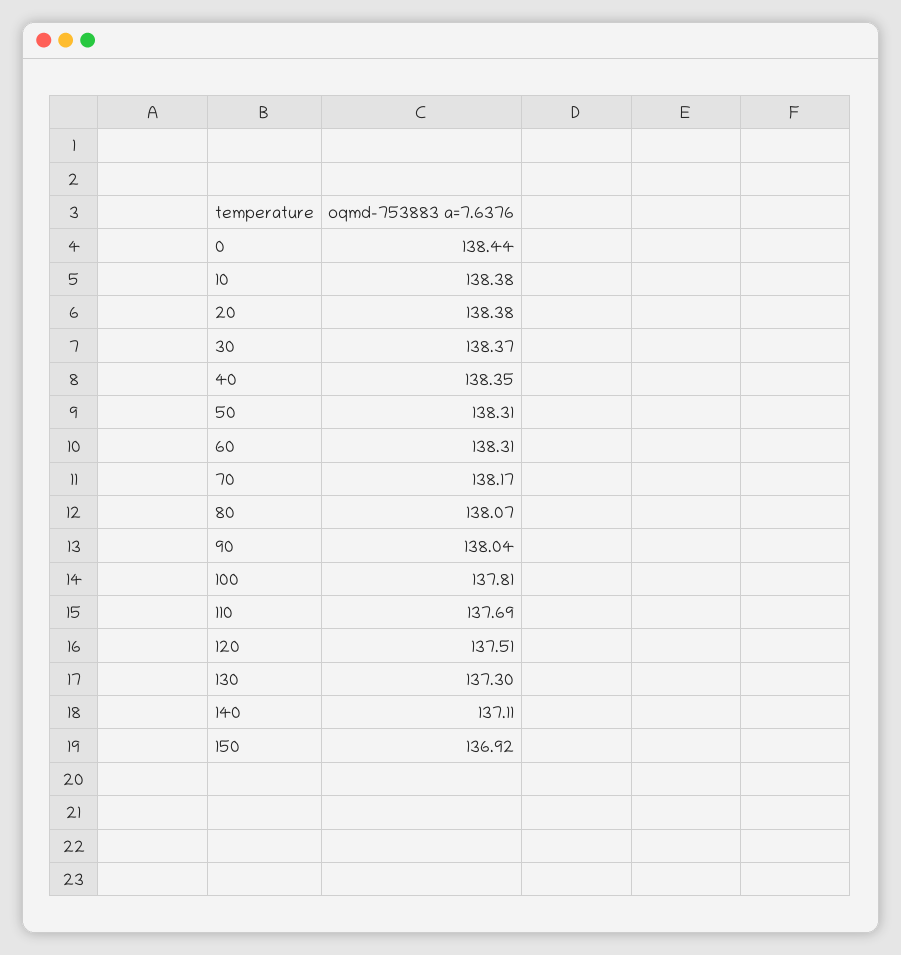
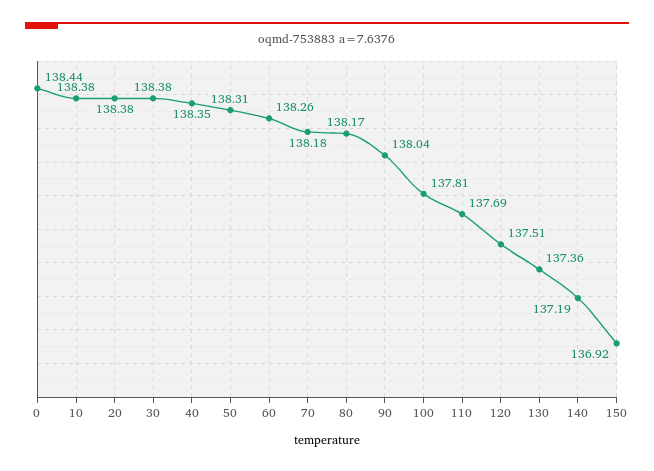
  {
    "0": 138.44,
    "10": 138.38,
    "20": 138.38,
-   "30": 138.37,
+   "30": 138.38,
    "40": 138.35,
    "50": 138.31,
-   "60": 138.31,
+   "60": 138.26,
-   "70": 138.17,
+   "70": 138.18,
-   "80": 138.07,
+   "80": 138.17,
    "90": 138.04,
    "100": 137.81,
    "110": 137.69,
    "120": 137.51,
-   "130": 137.3,
+   "130": 137.36,
-   "140": 137.11,
+   "140": 137.19,
    "150": 136.92
  }

